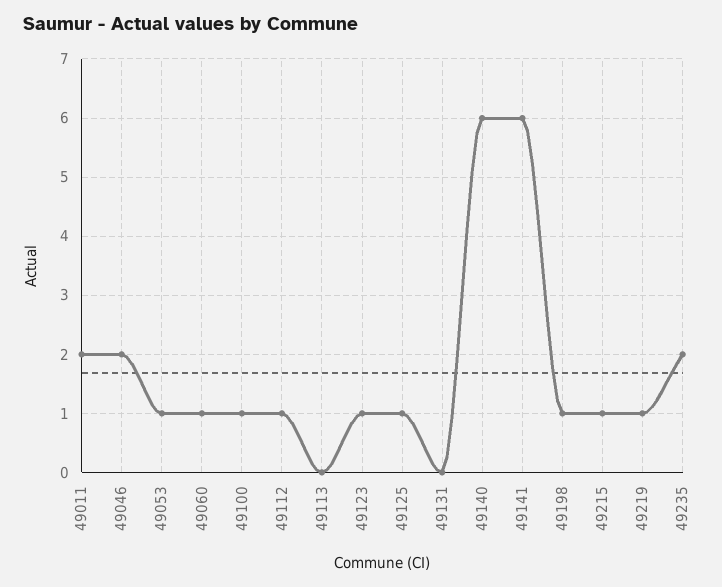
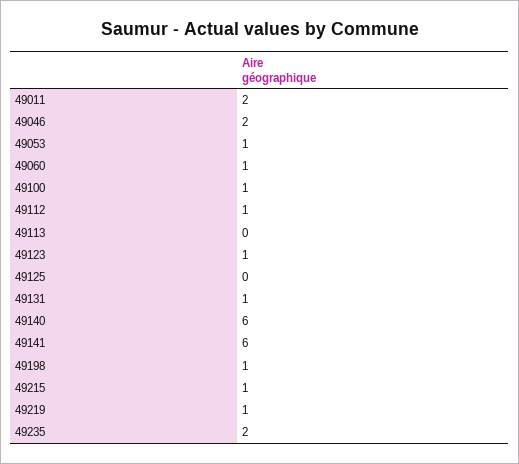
  {
    "49011": 2,
    "49046": 2,
    "49053": 1,
    "49060": 1,
    "49100": 1,
    "49112": 1,
    "49113": 0,
    "49123": 1,
-   "49125": 1,
+   "49125": 0,
-   "49131": 0,
+   "49131": 1,
    "49140": 6,
    "49141": 6,
    "49198": 1,
    "49215": 1,
    "49219": 1,
    "49235": 2
  }

